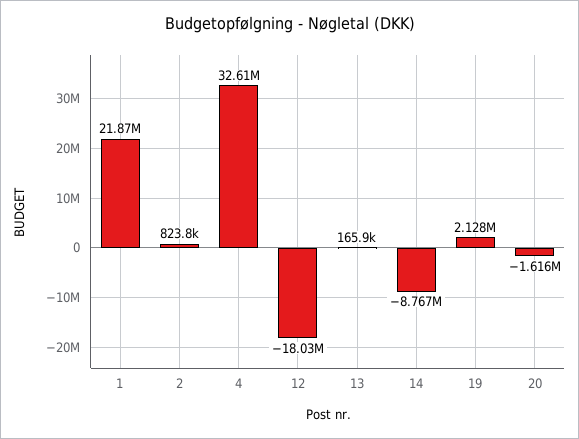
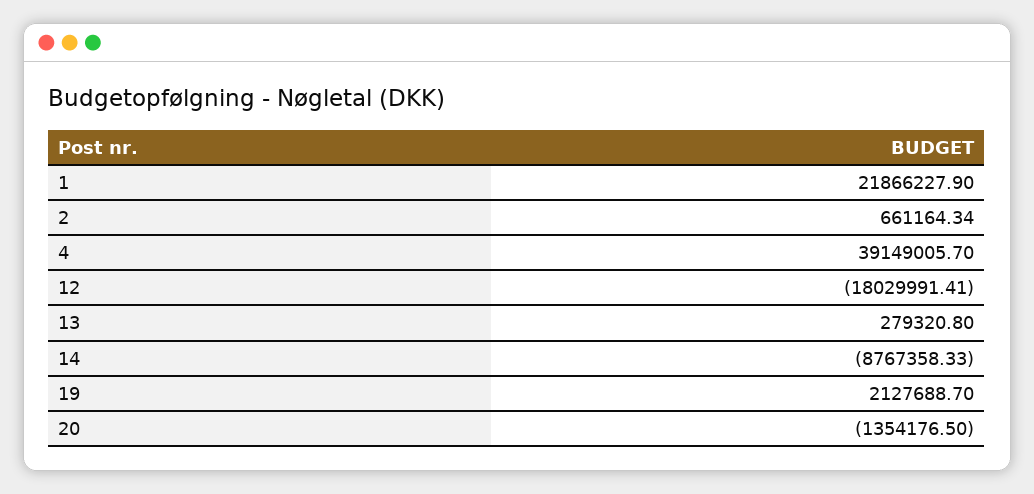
  {
    "1": 21866227.9,
-   "2": 823800,
+   "2": 661164.34,
-   "4": 32610000,
+   "4": 39149005.7,
    "12": -18029991.41,
-   "13": 165900,
+   "13": 279320.8,
    "14": -8767358.33,
    "19": 2127688.7,
-   "20": -1616000
+   "20": -1354176.5
  }

